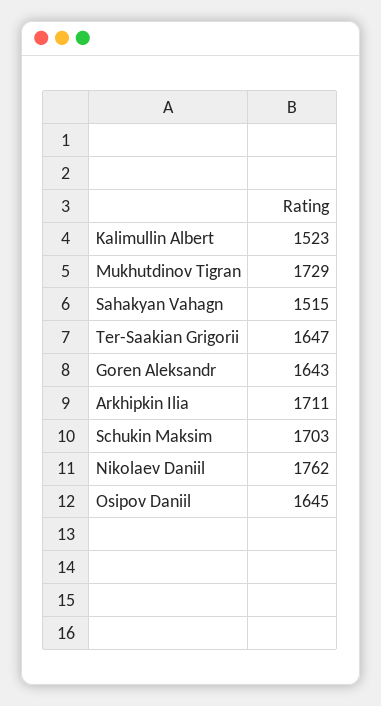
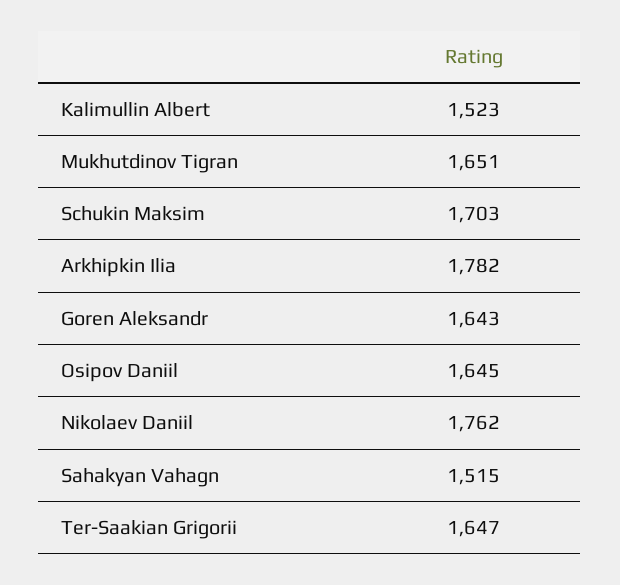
  {
    "Kalimullin Albert": 1523,
-   "Mukhutdinov Tigran": 1729,
+   "Mukhutdinov Tigran": 1651,
    "Sahakyan Vahagn": 1515,
    "Ter-Saakian Grigorii": 1647,
    "Goren Aleksandr": 1643,
-   "Arkhipkin Ilia": 1711,
+   "Arkhipkin Ilia": 1782,
    "Schukin Maksim": 1703,
    "Nikolaev Daniil": 1762,
    "Osipov Daniil": 1645
  }

